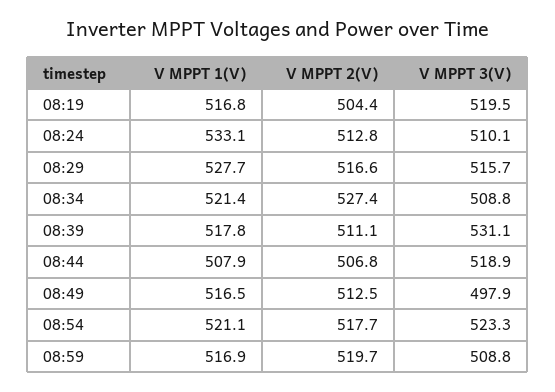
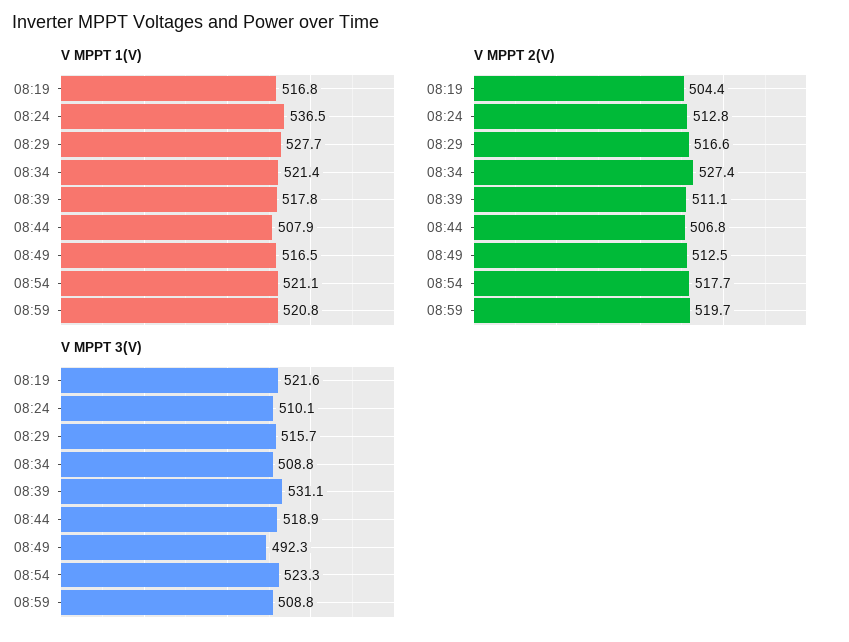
  {
    "V MPPT 1(V)": {
      "08:19": 516.8,
-     "08:24": 533.1,
+     "08:24": 536.5,
      "08:29": 527.7,
      "08:34": 521.4,
      "08:39": 517.8,
      "08:44": 507.9,
      "08:49": 516.5,
      "08:54": 521.1,
-     "08:59": 516.9
+     "08:59": 520.8
    },
    "V MPPT 2(V)": {
      "08:19": 504.4,
      "08:24": 512.8,
      "08:29": 516.6,
      "08:34": 527.4,
      "08:39": 511.1,
      "08:44": 506.8,
      "08:49": 512.5,
      "08:54": 517.7,
      "08:59": 519.7
    },
    "V MPPT 3(V)": {
-     "08:19": 519.5,
+     "08:19": 521.6,
      "08:24": 510.1,
      "08:29": 515.7,
      "08:34": 508.8,
      "08:39": 531.1,
      "08:44": 518.9,
-     "08:49": 497.9,
+     "08:49": 492.3,
      "08:54": 523.3,
      "08:59": 508.8
    }
  }

